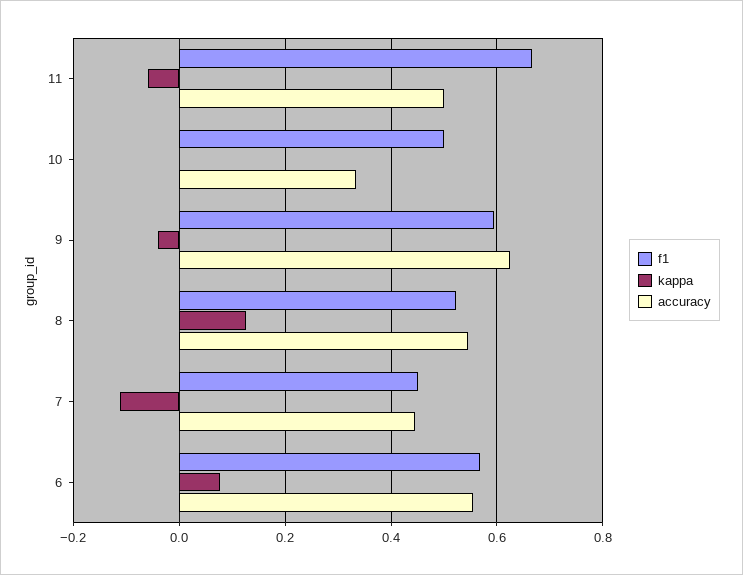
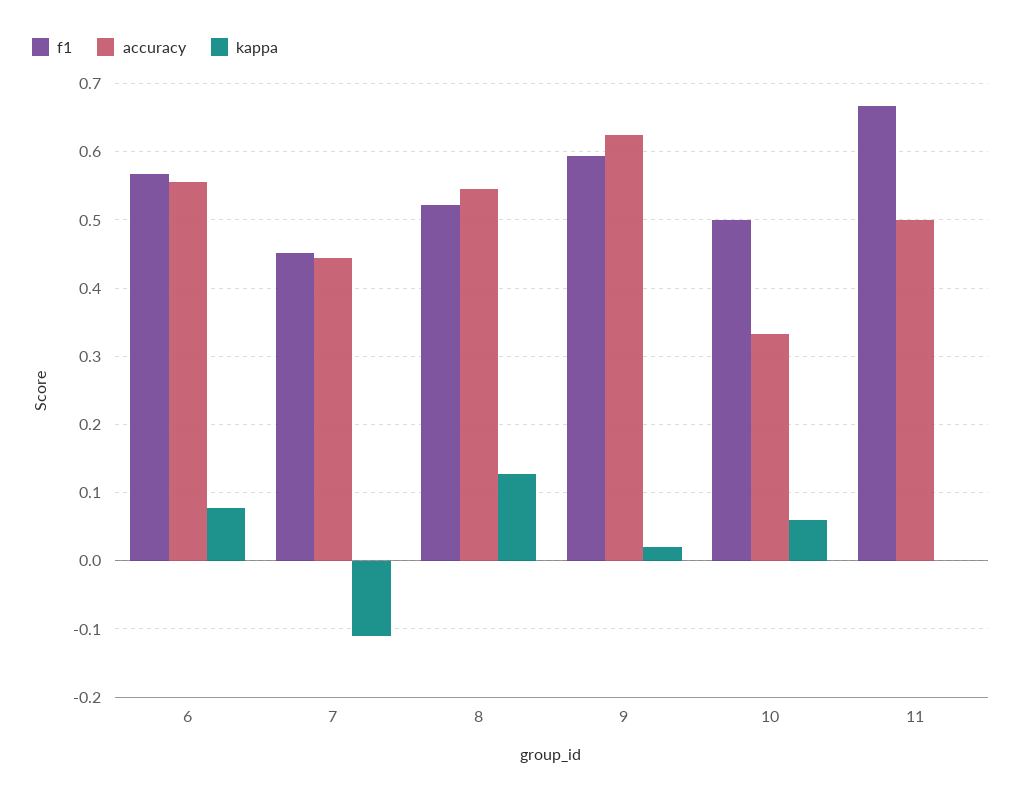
  {
    "f1": {
      "11": 0.67,
      "10": 0.5,
      "9": 0.59,
      "8": 0.52,
      "7": 0.45,
      "6": 0.57
    },
    "kappa": {
-     "11": -0.06,
+     "11": 0,
-     "10": 0,
+     "10": 0.06,
-     "9": -0.04,
+     "9": 0.02,
      "8": 0.13,
      "7": -0.11,
      "6": 0.08
    },
    "accuracy": {
      "11": 0.5,
      "10": 0.33,
      "9": 0.63,
      "8": 0.55,
      "7": 0.44,
      "6": 0.56
    }
  }

